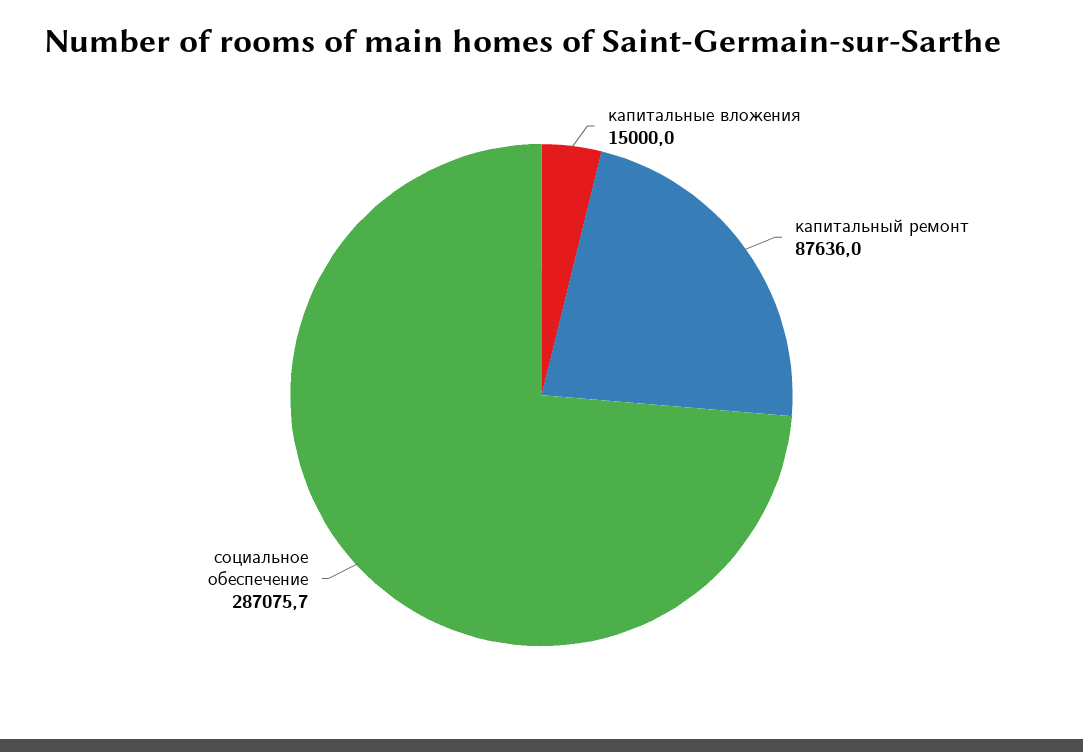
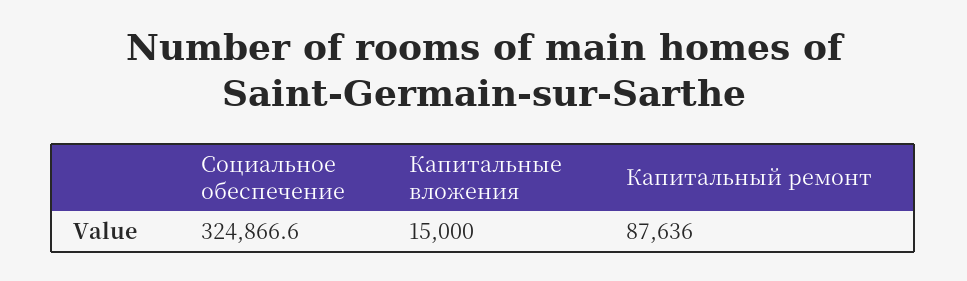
  {
    "капитальные вложения": 15000,
    "капитальный ремонт": 87636,
-   "социальное обеспечение": 287075.7
+   "социальное обеспечение": 324866.6
  }

